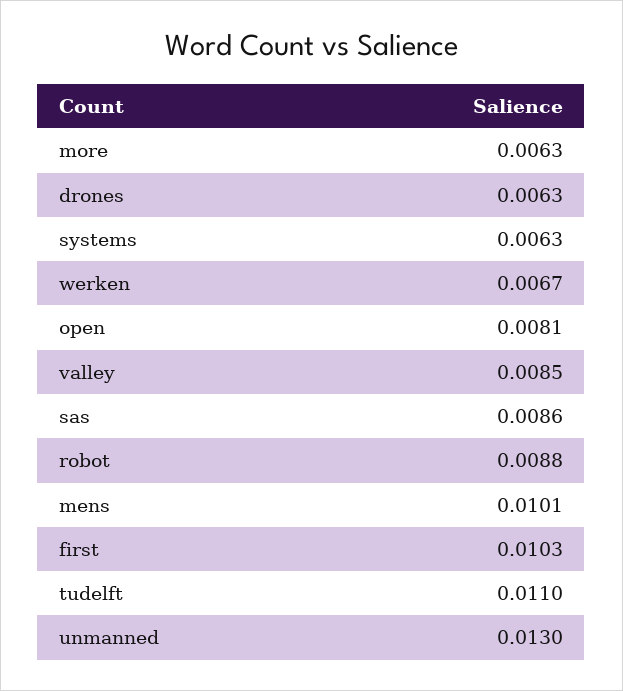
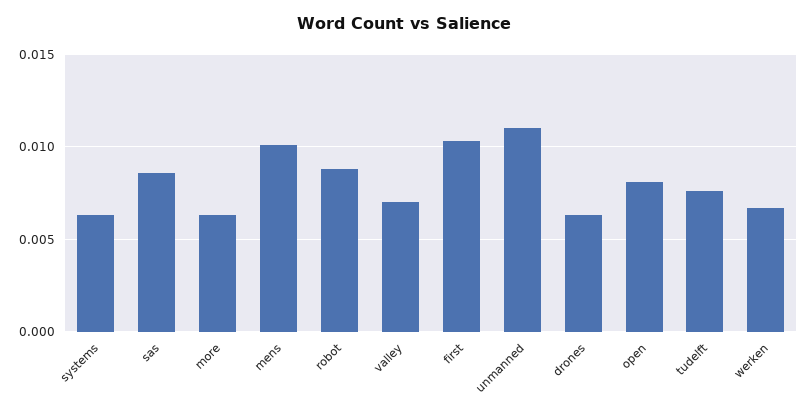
  {
    "more": 0.0063,
    "drones": 0.0063,
    "systems": 0.0063,
    "werken": 0.0067,
    "open": 0.0081,
-   "valley": 0.0085,
+   "valley": 0.007,
    "sas": 0.0086,
    "robot": 0.0088,
    "mens": 0.0101,
    "first": 0.0103,
-   "tudelft": 0.011,
+   "tudelft": 0.0075,
-   "unmanned": 0.013
+   "unmanned": 0.011
  }

